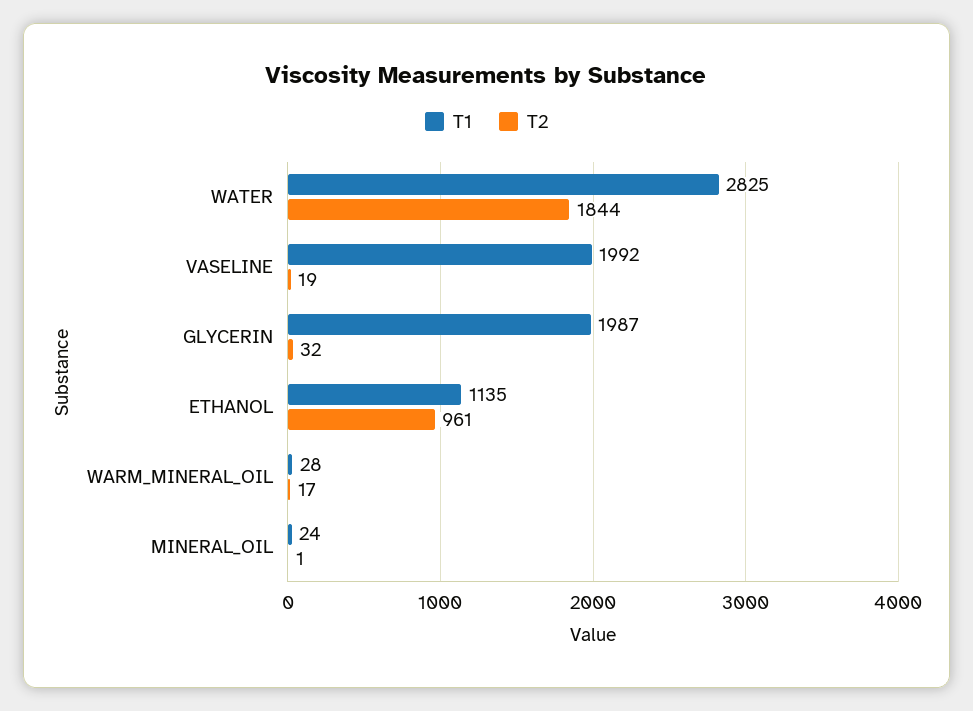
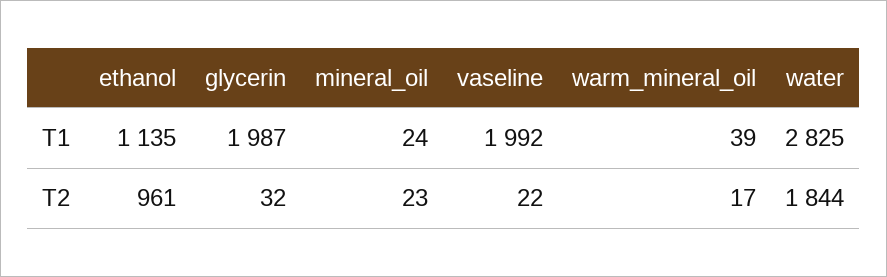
  {
    "T1": {
      "WATER": 2825,
      "VASELINE": 1992,
      "GLYCERIN": 1987,
      "ETHANOL": 1135,
-     "WARM_MINERAL_OIL": 28,
+     "WARM_MINERAL_OIL": 39,
      "MINERAL_OIL": 24
    },
    "T2": {
      "WATER": 1844,
-     "VASELINE": 19,
+     "VASELINE": 22,
      "GLYCERIN": 32,
      "ETHANOL": 961,
      "WARM_MINERAL_OIL": 17,
-     "MINERAL_OIL": 1
+     "MINERAL_OIL": 23
    }
  }

